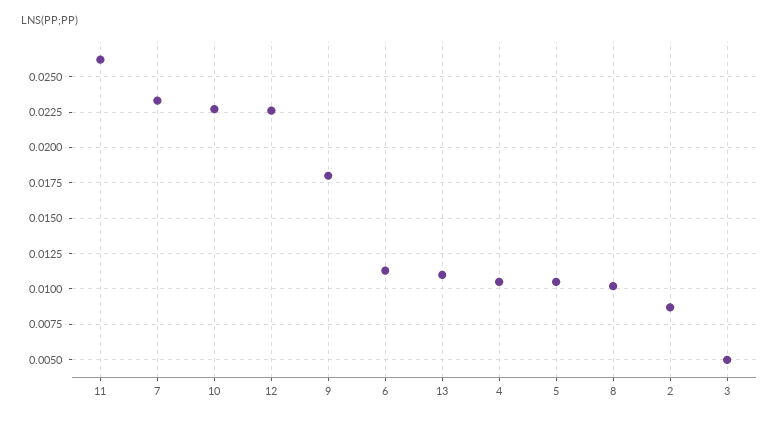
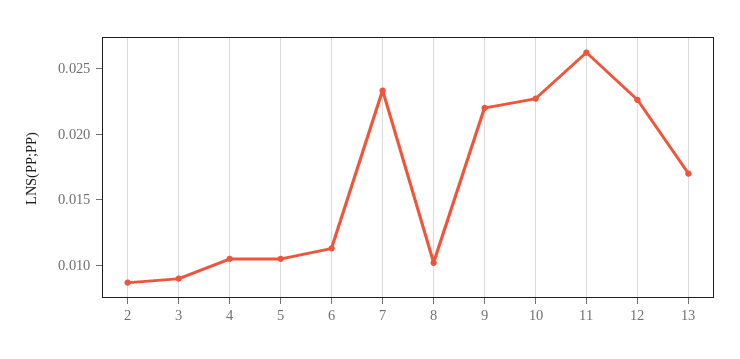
  {
    "11": 0.026,
    "7": 0.0235,
    "10": 0.0225,
    "12": 0.0225,
-   "9": 0.018,
+   "9": 0.022,
    "6": 0.0115,
-   "13": 0.011,
+   "13": 0.017,
    "4": 0.0105,
    "5": 0.0105,
    "8": 0.01,
    "2": 0.0085,
-   "3": 0.005
+   "3": 0.009
  }

